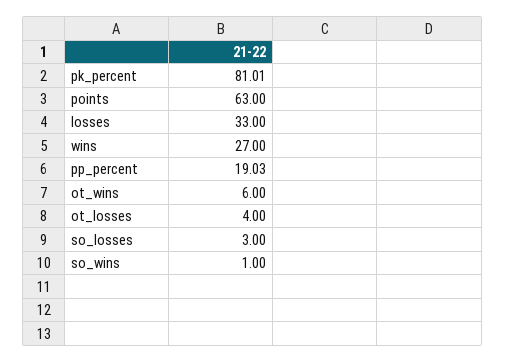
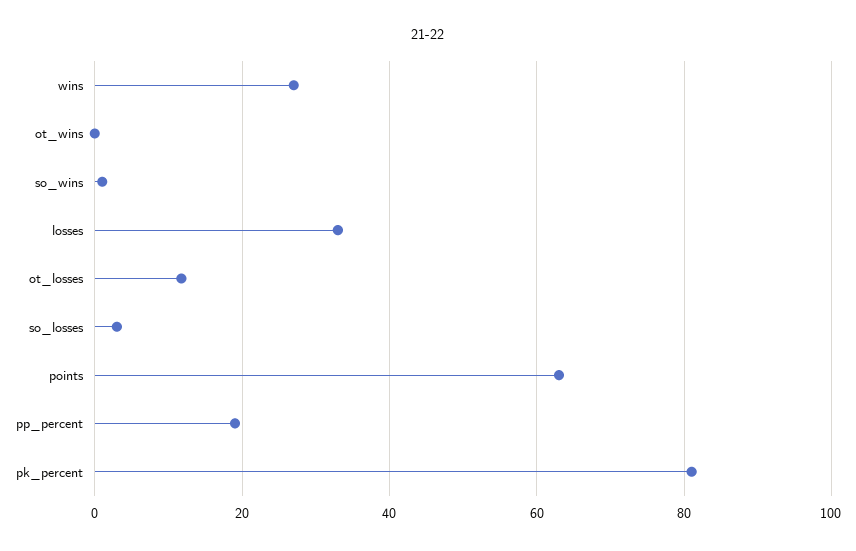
  {
    "pk_percent": 81.01,
    "points": 63,
    "losses": 33,
    "wins": 27,
    "pp_percent": 19.03,
-   "ot_wins": 6,
+   "ot_wins": 0,
-   "ot_losses": 4,
+   "ot_losses": 12,
    "so_losses": 3,
    "so_wins": 1
  }

